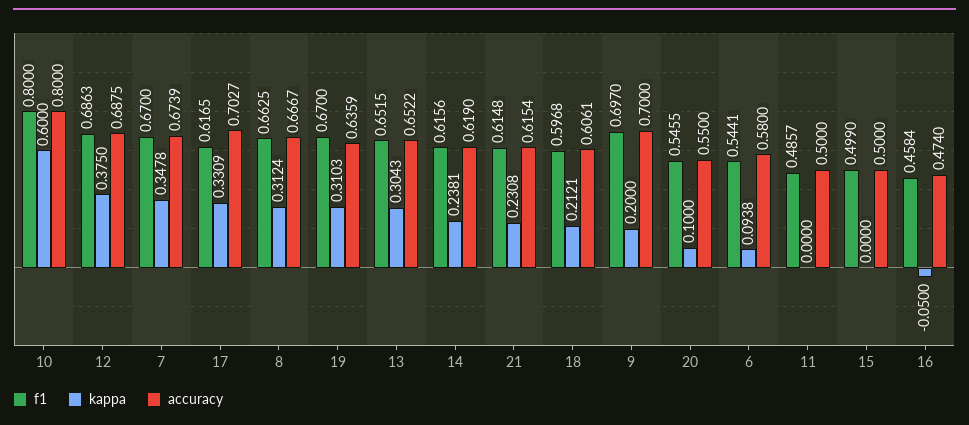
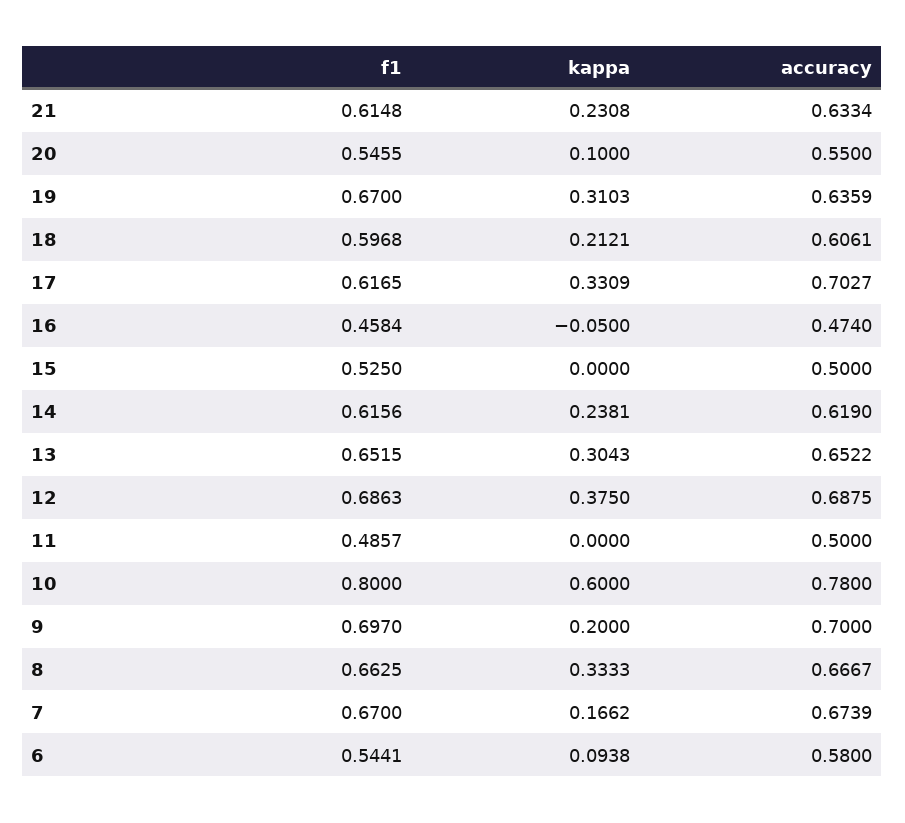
  {
    "f1": {
      "10": 0.8,
      "12": 0.6863,
      "7": 0.67,
      "17": 0.6165,
      "8": 0.6625,
      "19": 0.67,
      "13": 0.6515,
      "14": 0.6156,
      "21": 0.6148,
      "18": 0.5968,
      "9": 0.697,
      "20": 0.5455,
      "6": 0.5441,
      "11": 0.4857,
-     "15": 0.499,
+     "15": 0.525,
      "16": 0.4584
    },
    "kappa": {
      "10": 0.6,
      "12": 0.375,
-     "7": 0.3478,
+     "7": 0.1662,
      "17": 0.3309,
-     "8": 0.3124,
+     "8": 0.3333,
      "19": 0.3103,
      "13": 0.3043,
      "14": 0.2381,
      "21": 0.2308,
      "18": 0.2121,
      "9": 0.2,
      "20": 0.1,
      "6": 0.0938,
      "11": 0,
      "15": 0,
      "16": -0.05
    },
    "accuracy": {
-     "10": 0.8,
+     "10": 0.78,
      "12": 0.6875,
      "7": 0.6739,
      "17": 0.7027,
      "8": 0.6667,
      "19": 0.6359,
      "13": 0.6522,
      "14": 0.619,
-     "21": 0.6154,
+     "21": 0.6334,
      "18": 0.6061,
      "9": 0.7,
      "20": 0.55,
      "6": 0.58,
      "11": 0.5,
      "15": 0.5,
      "16": 0.474
    }
  }

